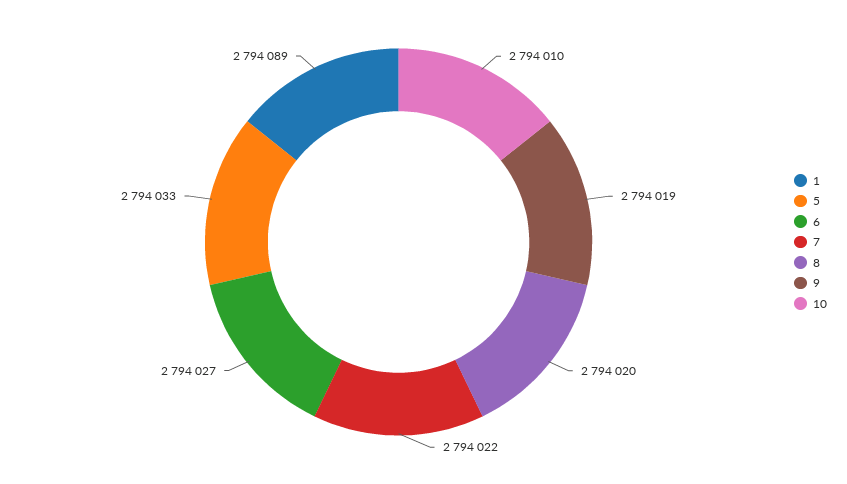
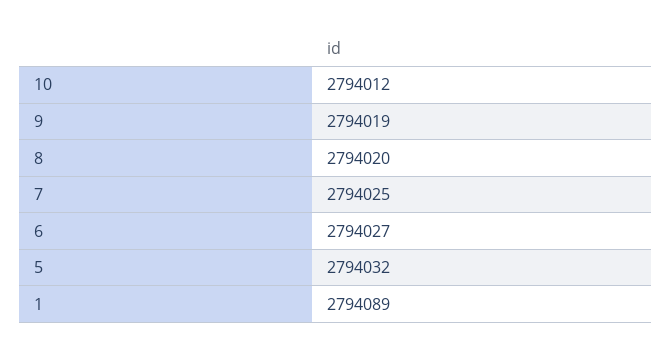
  {
    "1": 2794089,
-   "5": 2794033,
+   "5": 2794032,
    "6": 2794027,
-   "7": 2794022,
+   "7": 2794025,
    "8": 2794020,
    "9": 2794019,
-   "10": 2794010
+   "10": 2794012
  }

